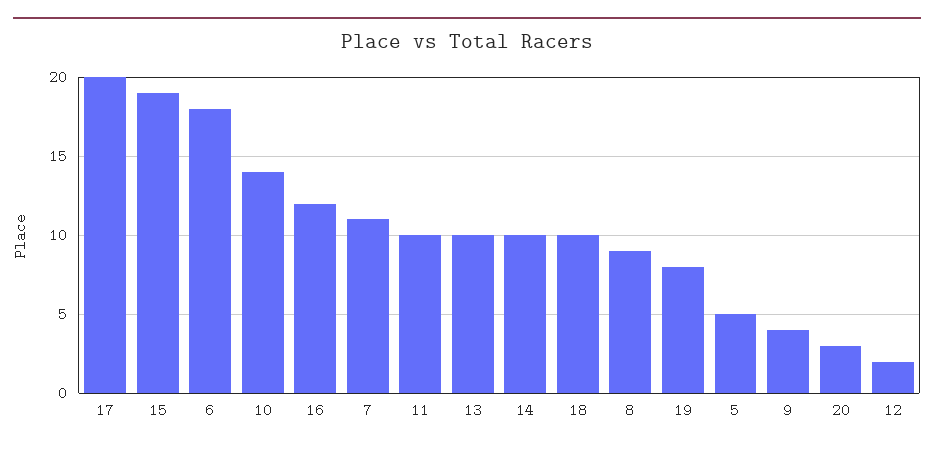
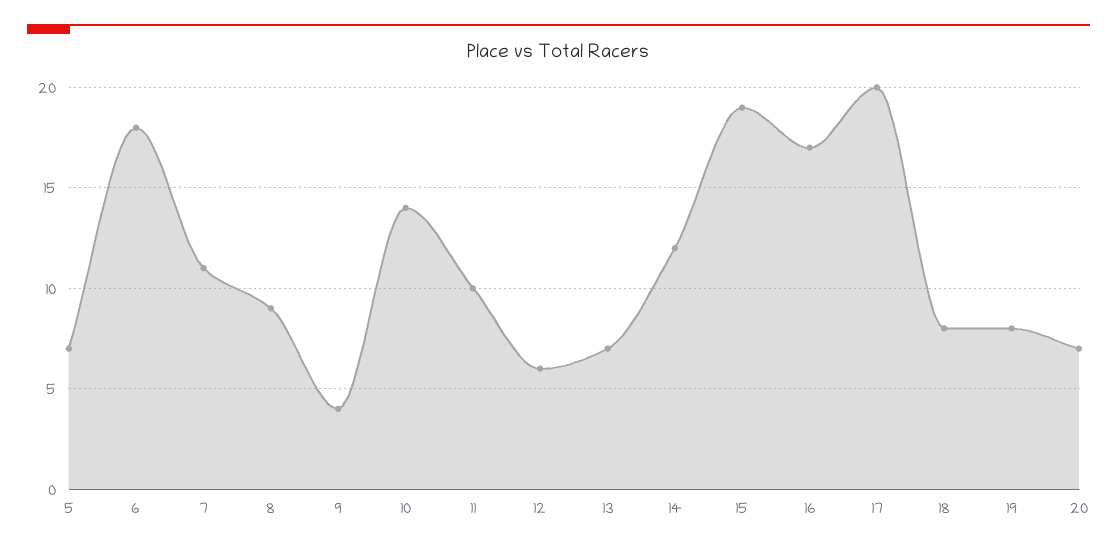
  {
    "17": 20,
    "15": 19,
    "6": 18,
    "10": 14,
-   "16": 12,
+   "16": 17,
    "7": 11,
    "11": 10,
-   "13": 10,
+   "13": 7,
-   "14": 10,
+   "14": 12,
-   "18": 10,
+   "18": 8,
    "8": 9,
    "19": 8,
-   "5": 5,
+   "5": 7,
    "9": 4,
-   "20": 3,
+   "20": 7,
-   "12": 2
+   "12": 6
  }

